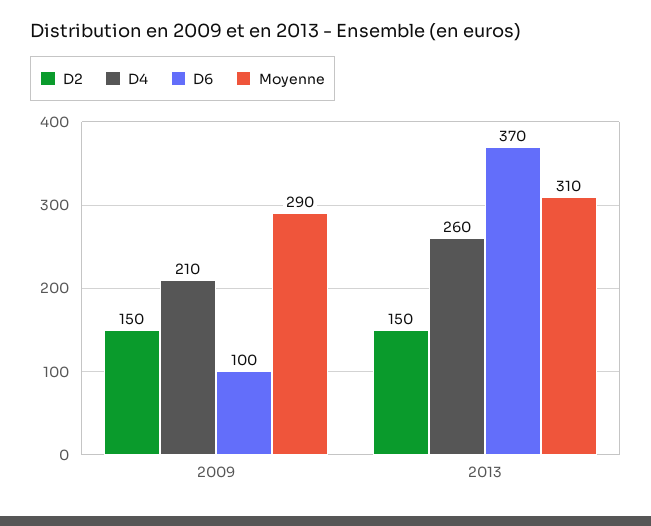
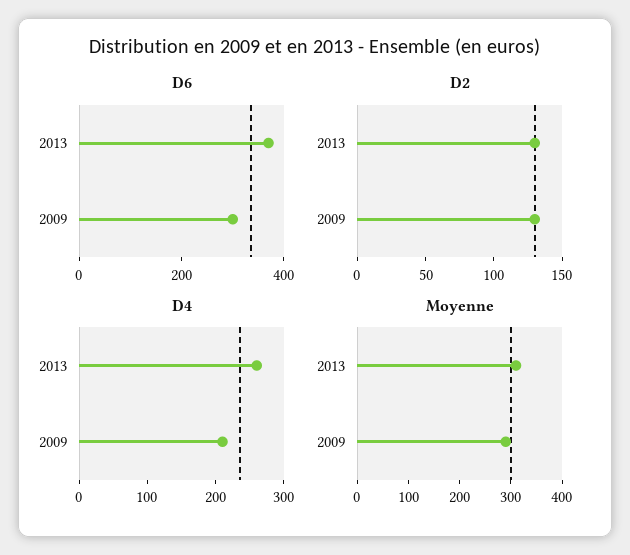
  {
    "D2": {
-     "2009": 150,
+     "2009": 130,
-     "2013": 150
+     "2013": 130
    },
    "D4": {
      "2009": 210,
      "2013": 260
    },
    "D6": {
-     "2009": 100,
+     "2009": 300,
      "2013": 370
    },
    "Moyenne": {
      "2009": 290,
      "2013": 310
    }
  }

